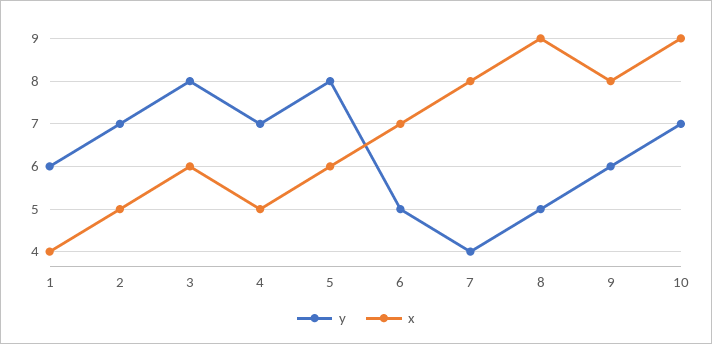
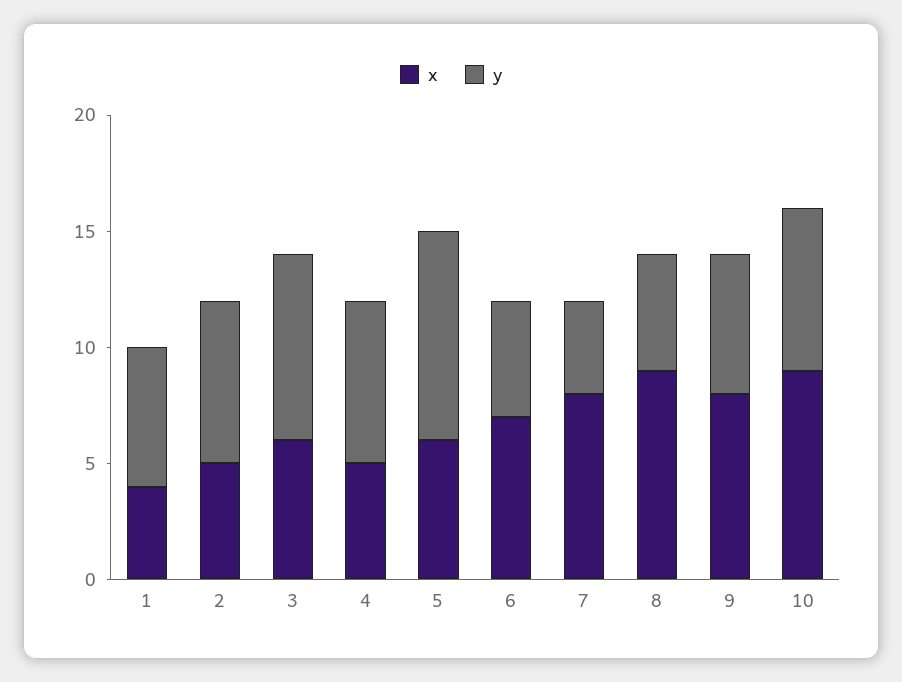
  {
    "y": {
      "1": 6,
      "2": 7,
      "3": 8,
      "4": 7,
-     "5": 8,
+     "5": 9,
      "6": 5,
      "7": 4,
      "8": 5,
      "9": 6,
      "10": 7
    },
    "x": {
      "1": 4,
      "2": 5,
      "3": 6,
      "4": 5,
      "5": 6,
      "6": 7,
      "7": 8,
      "8": 9,
      "9": 8,
      "10": 9
    }
  }

